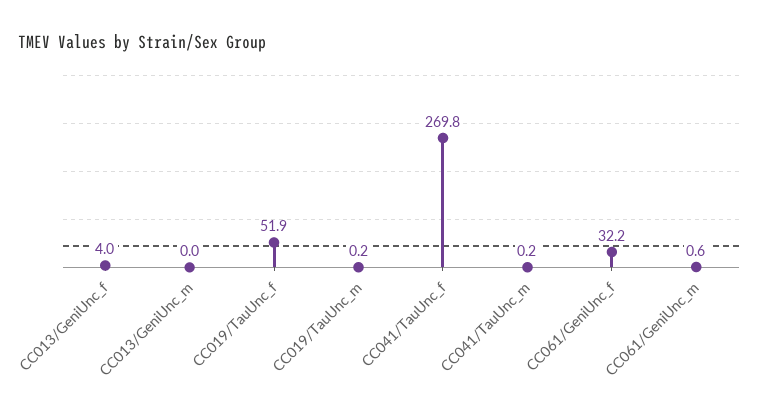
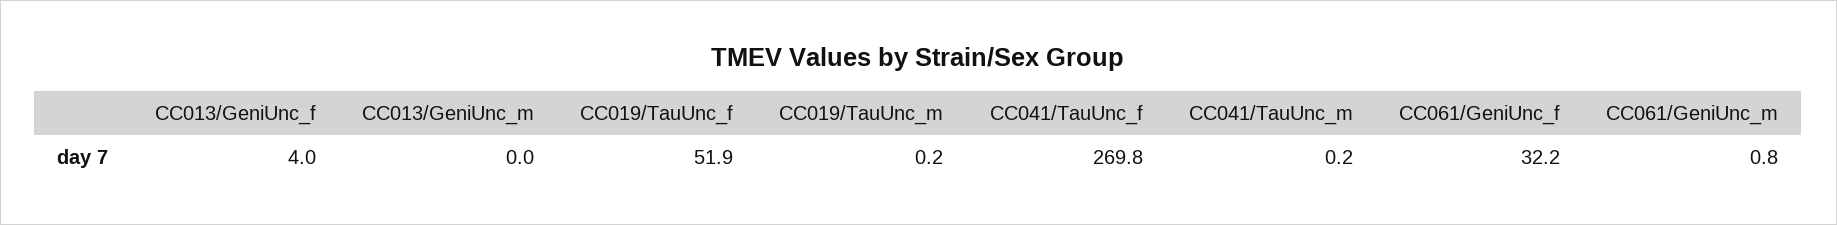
  {
    "CC013/GeniUnc_f": 4,
    "CC013/GeniUnc_m": 0,
    "CC019/TauUnc_f": 51.9,
    "CC019/TauUnc_m": 0.2,
    "CC041/TauUnc_f": 269.8,
    "CC041/TauUnc_m": 0.2,
    "CC061/GeniUnc_f": 32.2,
-   "CC061/GeniUnc_m": 0.6
+   "CC061/GeniUnc_m": 0.8
  }

